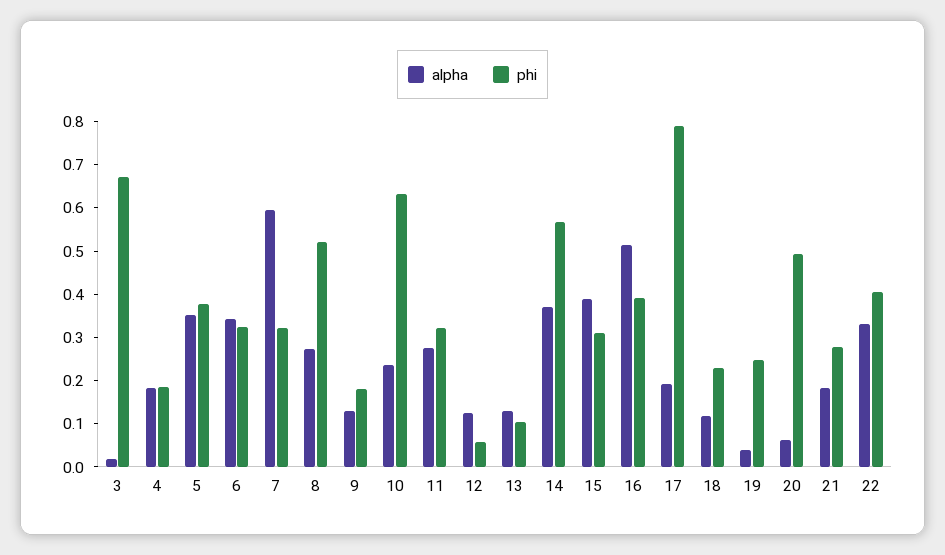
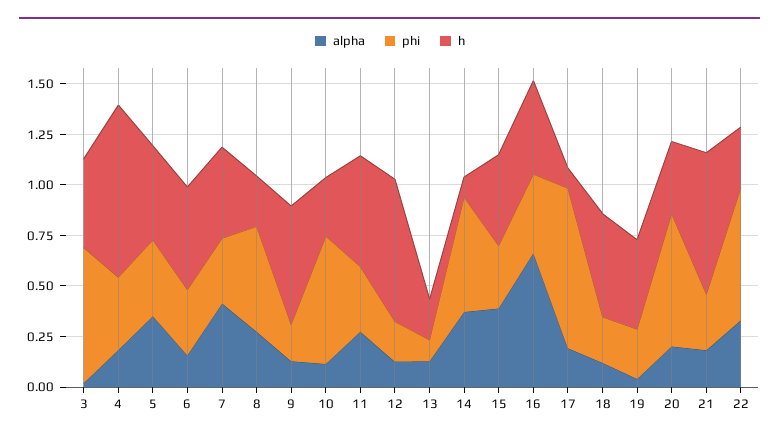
  {
    "alpha": {
      "3": 0.02,
      "4": 0.18,
      "5": 0.36,
-     "6": 0.34,
+     "6": 0.15,
-     "7": 0.6,
+     "7": 0.4,
      "8": 0.28,
      "9": 0.12,
-     "10": 0.24,
+     "10": 0.1,
      "11": 0.28,
      "12": 0.12,
      "13": 0.12,
      "14": 0.38,
      "15": 0.38,
-     "16": 0.52,
+     "16": 0.65,
      "17": 0.2,
      "18": 0.12,
      "19": 0.04,
-     "20": 0.06,
+     "20": 0.2,
      "21": 0.18,
      "22": 0.34
    },
    "phi": {
      "3": 0.68,
-     "4": 0.18,
+     "4": 0.35,
      "5": 0.38,
      "6": 0.32,
      "7": 0.32,
      "8": 0.52,
      "9": 0.18,
      "10": 0.64,
      "11": 0.32,
-     "12": 0.06,
+     "12": 0.2,
      "13": 0.1,
      "14": 0.56,
      "15": 0.32,
      "16": 0.4,
      "17": 0.8,
      "18": 0.22,
      "19": 0.24,
-     "20": 0.5,
+     "20": 0.65,
      "21": 0.28,
-     "22": 0.4
+     "22": 0.65
-   }
+   },
+   "h": {
+     "3": 0.45,
+     "4": 0.85,
+     "5": 0.45,
+     "6": 0.5,
+     "7": 0.45,
+     "8": 0.25,
+     "9": 0.6,
+     "10": 0.3,
+     "11": 0.55,
+     "12": 0.7,
+     "13": 0.2,
+     "14": 0.1,
+     "15": 0.45,
+     "16": 0.45,
+     "17": 0.1,
+     "18": 0.5,
+     "19": 0.45,
+     "20": 0.35,
+     "21": 0.7,
+     "22": 0.3
+   }
  }

